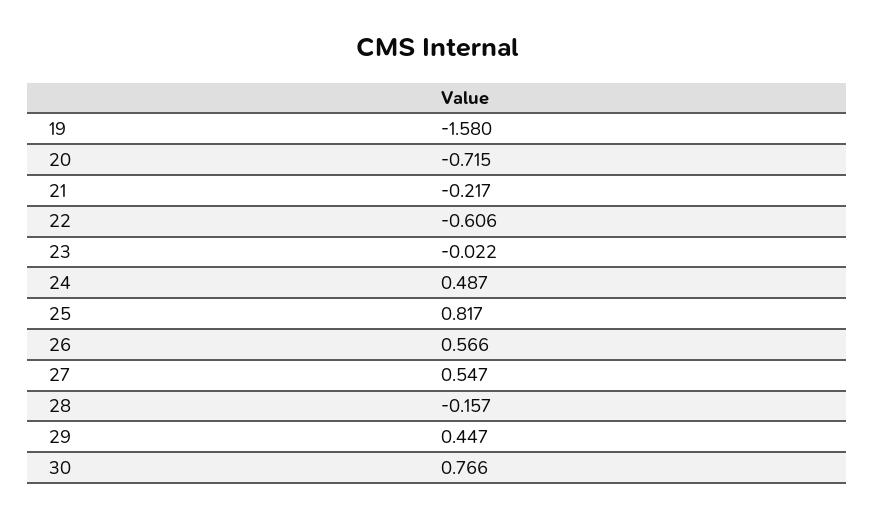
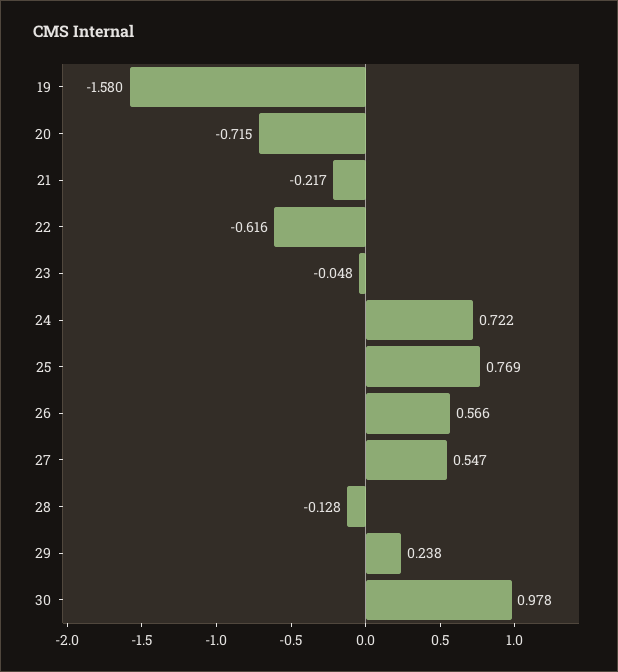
  {
    "19": -1.58,
    "20": -0.715,
    "21": -0.217,
-   "22": -0.606,
+   "22": -0.616,
-   "23": -0.022,
+   "23": -0.048,
-   "24": 0.487,
+   "24": 0.722,
-   "25": 0.817,
+   "25": 0.769,
    "26": 0.566,
    "27": 0.547,
-   "28": -0.157,
+   "28": -0.128,
-   "29": 0.447,
+   "29": 0.238,
-   "30": 0.766
+   "30": 0.978
  }

